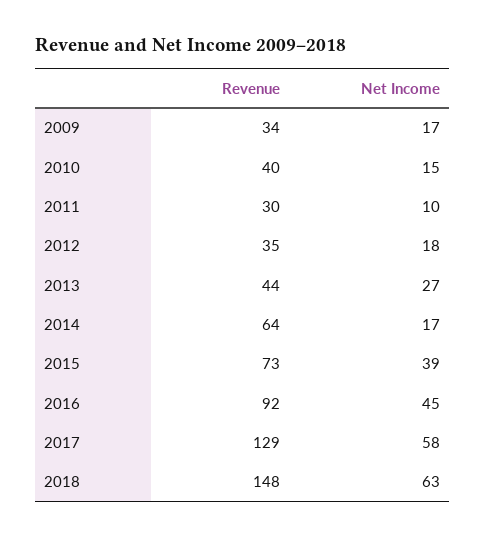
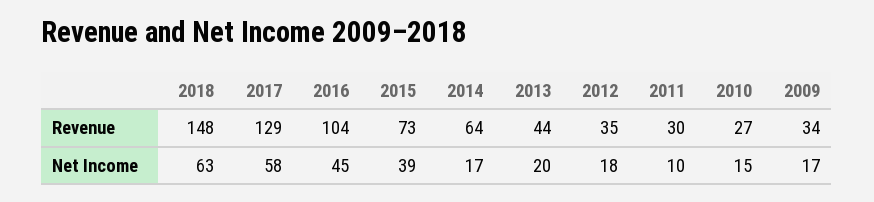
  {
    "Revenue": {
      "2009": 34,
-     "2010": 40,
+     "2010": 27,
      "2011": 30,
      "2012": 35,
      "2013": 44,
      "2014": 64,
      "2015": 73,
-     "2016": 92,
+     "2016": 104,
      "2017": 129,
      "2018": 148
    },
    "Net Income": {
      "2009": 17,
      "2010": 15,
      "2011": 10,
      "2012": 18,
-     "2013": 27,
+     "2013": 20,
      "2014": 17,
      "2015": 39,
      "2016": 45,
      "2017": 58,
      "2018": 63
    }
  }

